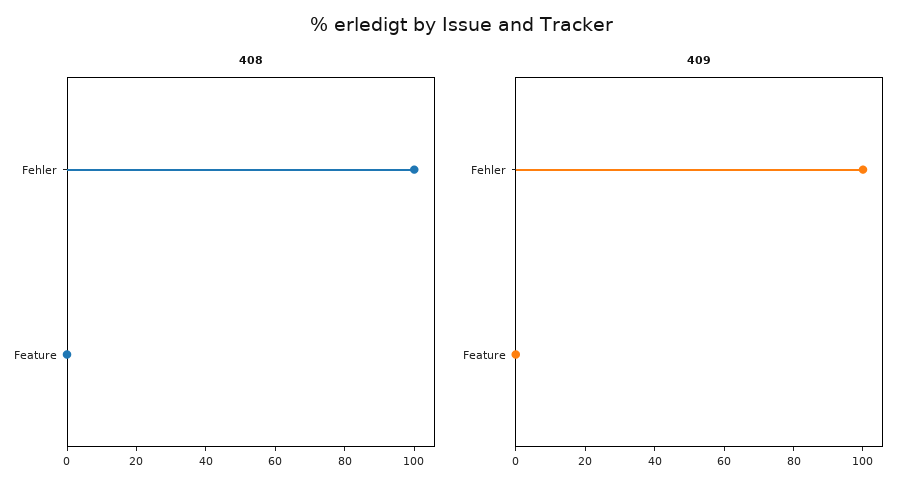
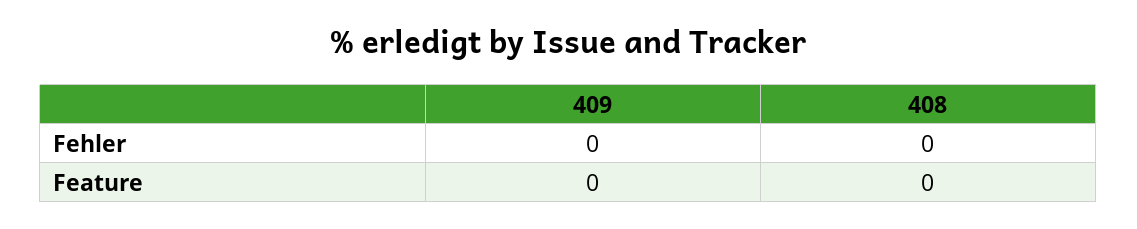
  {
    "408": {
-     "Fehler": 100,
+     "Fehler": 0,
      "Feature": 0
    },
    "409": {
-     "Fehler": 100,
+     "Fehler": 0,
      "Feature": 0
    }
  }

